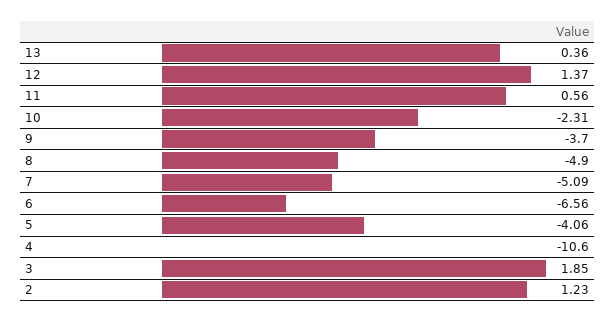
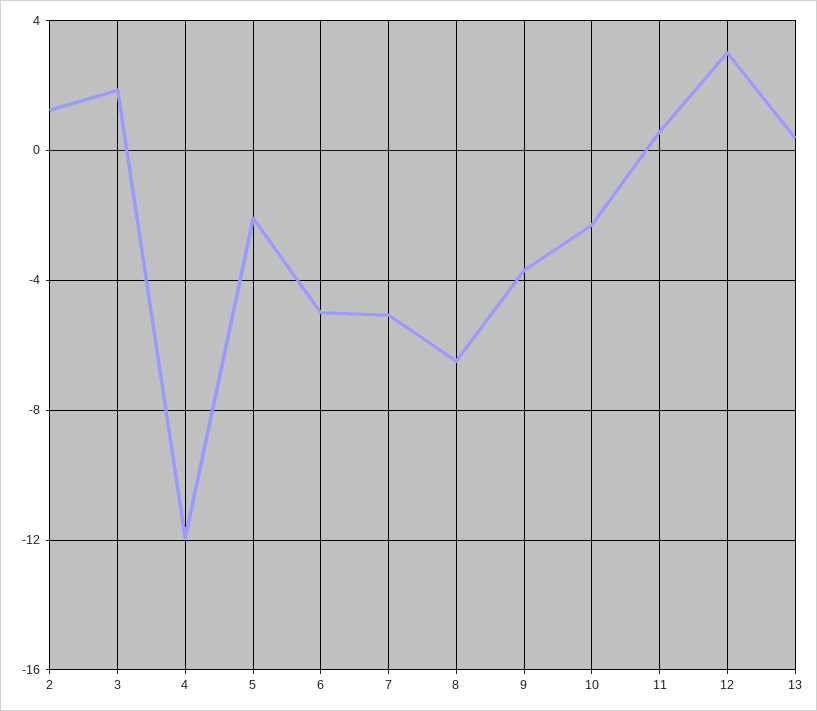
  {
    "13": 0.36,
-   "12": 1.37,
+   "12": 3,
    "11": 0.56,
    "10": -2.31,
    "9": -3.7,
-   "8": -4.9,
+   "8": -6.5,
    "7": -5.09,
-   "6": -6.56,
+   "6": -5,
-   "5": -4.06,
+   "5": -2,
-   "4": -10.6,
+   "4": -12,
    "3": 1.85,
    "2": 1.23
  }

